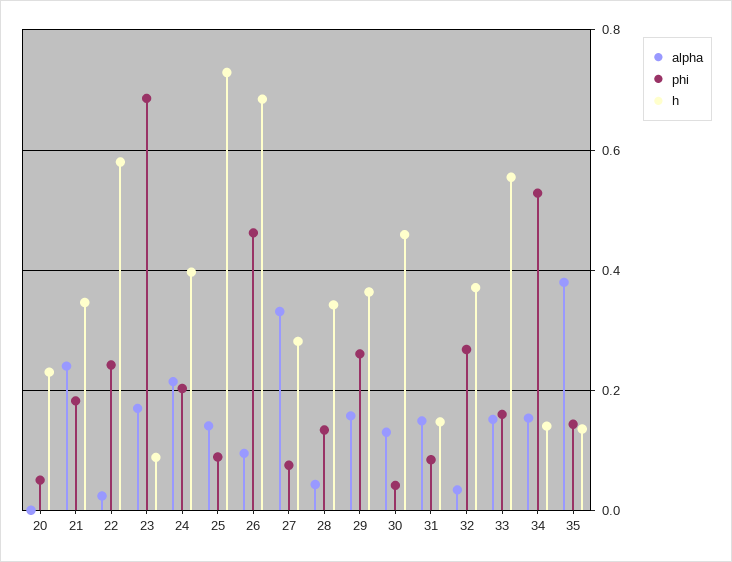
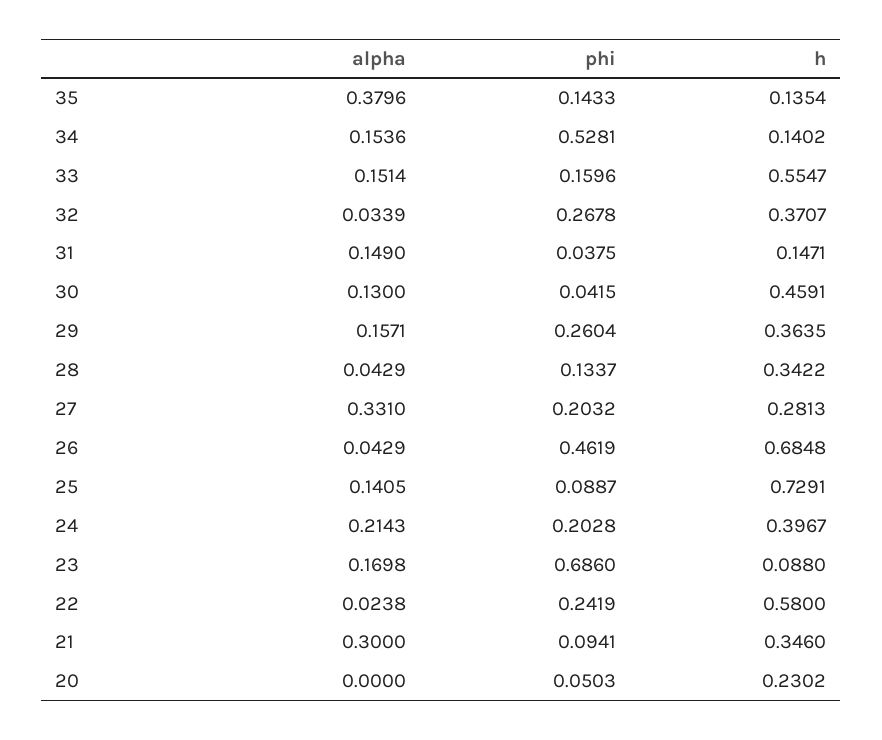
  {
    "alpha": {
      "20": 0,
-     "21": 0.24,
+     "21": 0.3,
      "22": 0.0238,
      "23": 0.1698,
      "24": 0.2143,
      "25": 0.1405,
-     "26": 0.1,
+     "26": 0.0429,
      "27": 0.331,
      "28": 0.0429,
      "29": 0.1571,
      "30": 0.13,
      "31": 0.149,
      "32": 0.0339,
      "33": 0.1514,
      "34": 0.1536,
      "35": 0.3796
    },
    "phi": {
      "20": 0.0503,
-     "21": 0.18,
+     "21": 0.0941,
      "22": 0.2419,
      "23": 0.686,
      "24": 0.2028,
      "25": 0.0887,
      "26": 0.4619,
-     "27": 0.08,
+     "27": 0.2032,
      "28": 0.1337,
      "29": 0.2604,
      "30": 0.0415,
-     "31": 0.08,
+     "31": 0.0375,
      "32": 0.2678,
      "33": 0.1596,
      "34": 0.5281,
      "35": 0.1433
    },
    "h": {
      "20": 0.2302,
      "21": 0.346,
      "22": 0.58,
      "23": 0.088,
      "24": 0.3967,
      "25": 0.7291,
      "26": 0.6848,
      "27": 0.2813,
      "28": 0.3422,
      "29": 0.3635,
      "30": 0.4591,
      "31": 0.1471,
      "32": 0.3707,
      "33": 0.5547,
      "34": 0.1402,
      "35": 0.1354
    }
  }

